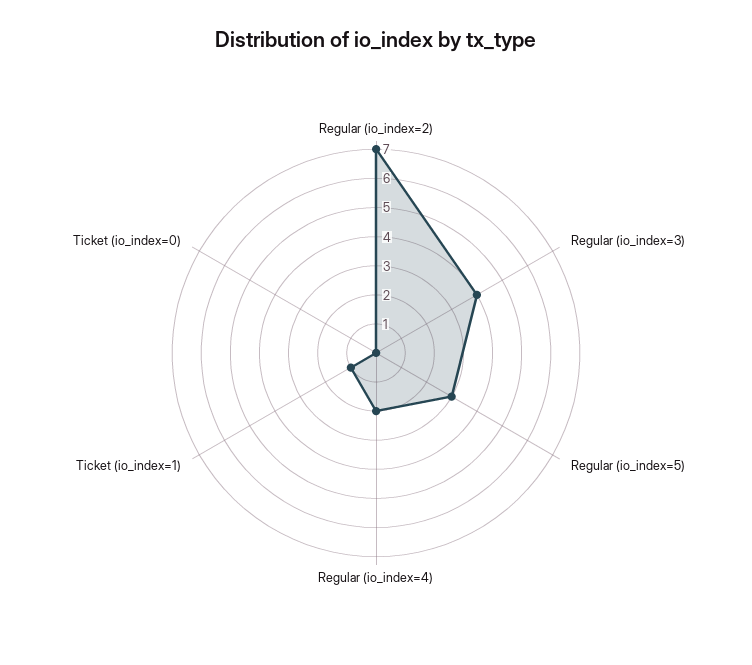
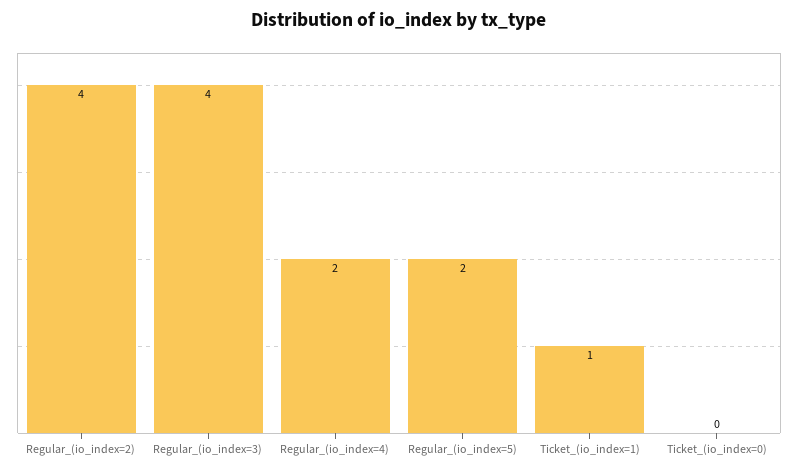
  {
-   "Regular (io_index=2)": 7,
+   "Regular (io_index=2)": 4,
    "Regular (io_index=3)": 4,
-   "Regular (io_index=5)": 3,
+   "Regular (io_index=5)": 2,
    "Regular (io_index=4)": 2,
    "Ticket (io_index=1)": 1,
    "Ticket (io_index=0)": 0
  }

